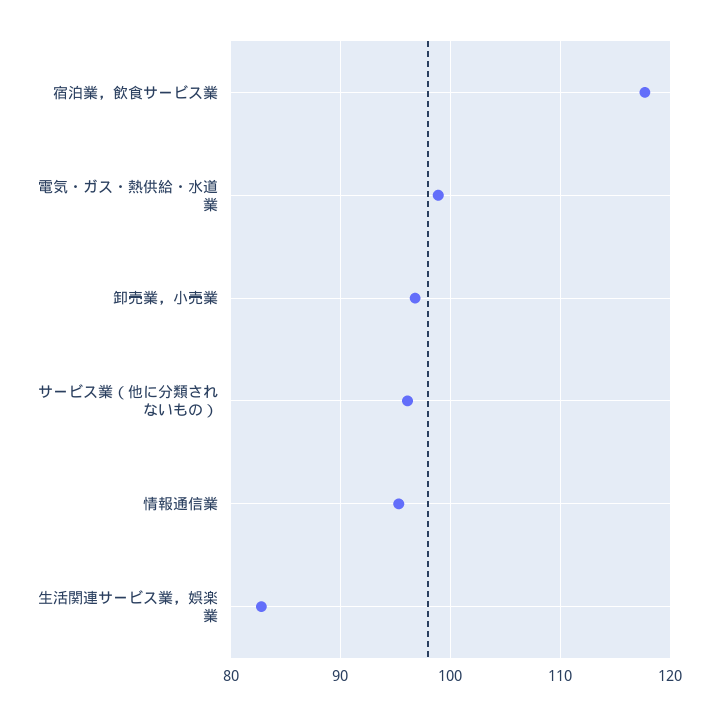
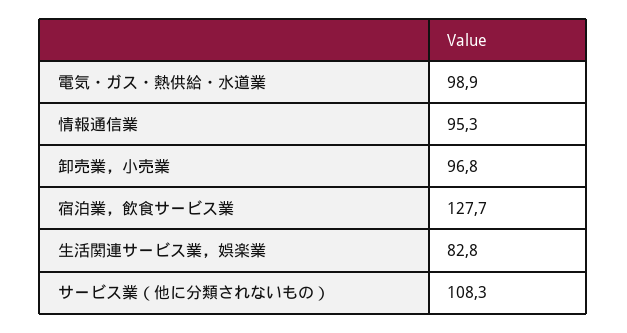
  {
-   "宿泊業，飲食サービス業": 118,
+   "宿泊業，飲食サービス業": 127.7,
    "電気・ガス・熱供給・水道業": 98.9,
    "卸売業，小売業": 96.8,
-   "サービス業（他に分類されないもの）": 96,
+   "サービス業（他に分類されないもの）": 108.3,
    "情報通信業": 95.3,
    "生活関連サービス業，娯楽業": 82.8
  }

